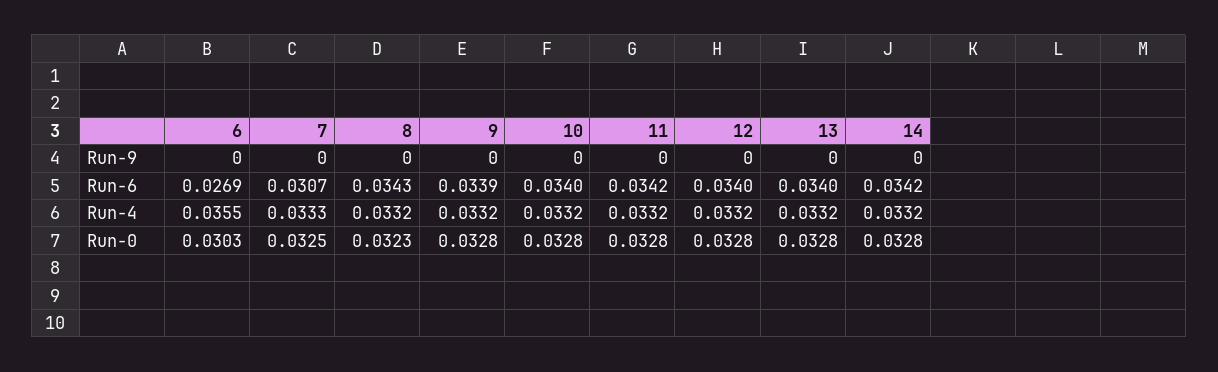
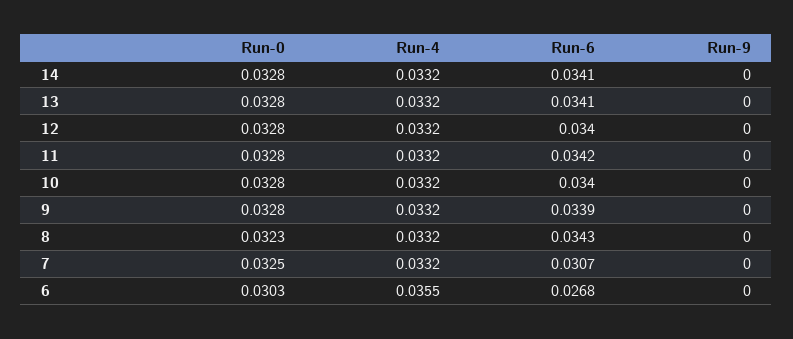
  {
    "6": {
      "Run-9": 0,
-     "Run-6": 0.0269,
+     "Run-6": 0.0268,
      "Run-4": 0.0355,
      "Run-0": 0.0303
    },
    "7": {
      "Run-9": 0,
      "Run-6": 0.0307,
-     "Run-4": 0.0333,
+     "Run-4": 0.0332,
      "Run-0": 0.0325
    },
    "8": {
      "Run-9": 0,
      "Run-6": 0.0343,
      "Run-4": 0.0332,
      "Run-0": 0.0323
    },
    "9": {
      "Run-9": 0,
      "Run-6": 0.0339,
      "Run-4": 0.0332,
      "Run-0": 0.0328
    },
    "10": {
      "Run-9": 0,
      "Run-6": 0.034,
      "Run-4": 0.0332,
      "Run-0": 0.0328
    },
    "11": {
      "Run-9": 0,
      "Run-6": 0.0342,
      "Run-4": 0.0332,
      "Run-0": 0.0328
    },
    "12": {
      "Run-9": 0,
      "Run-6": 0.034,
      "Run-4": 0.0332,
      "Run-0": 0.0328
    },
    "13": {
      "Run-9": 0,
-     "Run-6": 0.034,
+     "Run-6": 0.0341,
      "Run-4": 0.0332,
      "Run-0": 0.0328
    },
    "14": {
      "Run-9": 0,
-     "Run-6": 0.0342,
+     "Run-6": 0.0341,
      "Run-4": 0.0332,
      "Run-0": 0.0328
    }
  }

